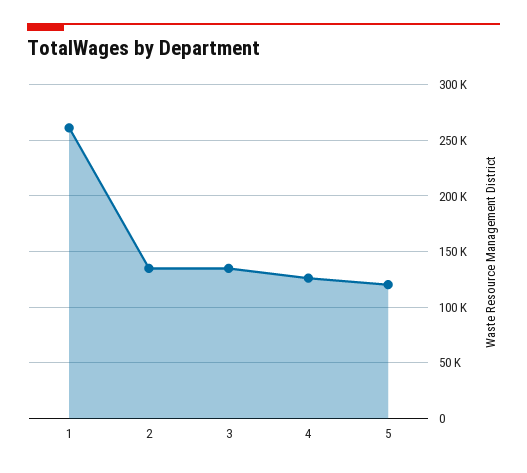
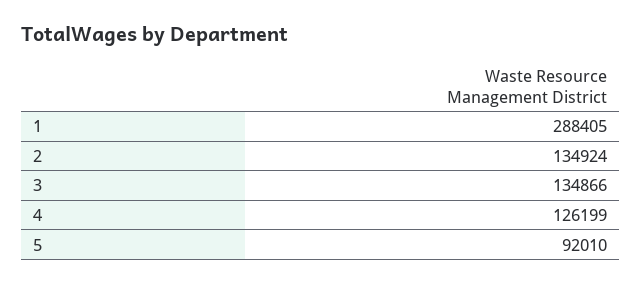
  {
-   "1": 260000,
+   "1": 288405,
    "2": 134924,
    "3": 134866,
    "4": 126199,
-   "5": 120000
+   "5": 92010
  }

